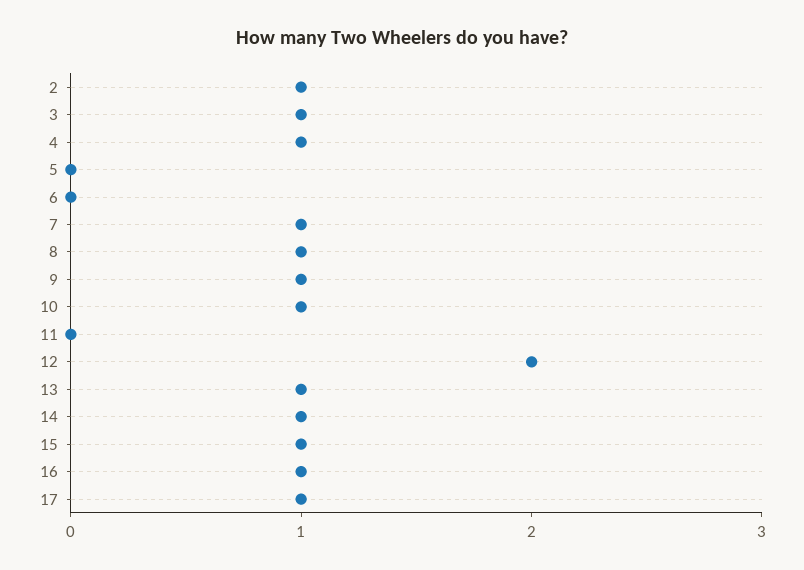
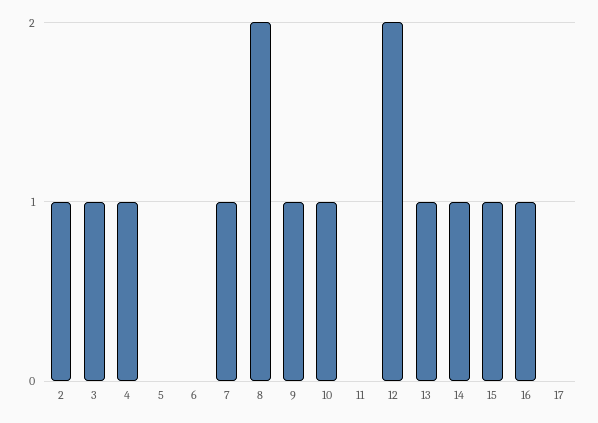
  {
    "2": 1,
    "3": 1,
    "4": 1,
    "5": 0,
    "6": 0,
    "7": 1,
-   "8": 1,
+   "8": 2,
    "9": 1,
    "10": 1,
    "11": 0,
    "12": 2,
    "13": 1,
    "14": 1,
    "15": 1,
    "16": 1,
-   "17": 1
+   "17": 0
  }

